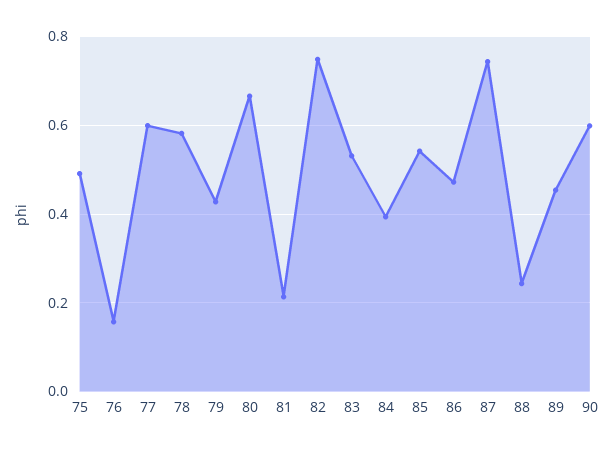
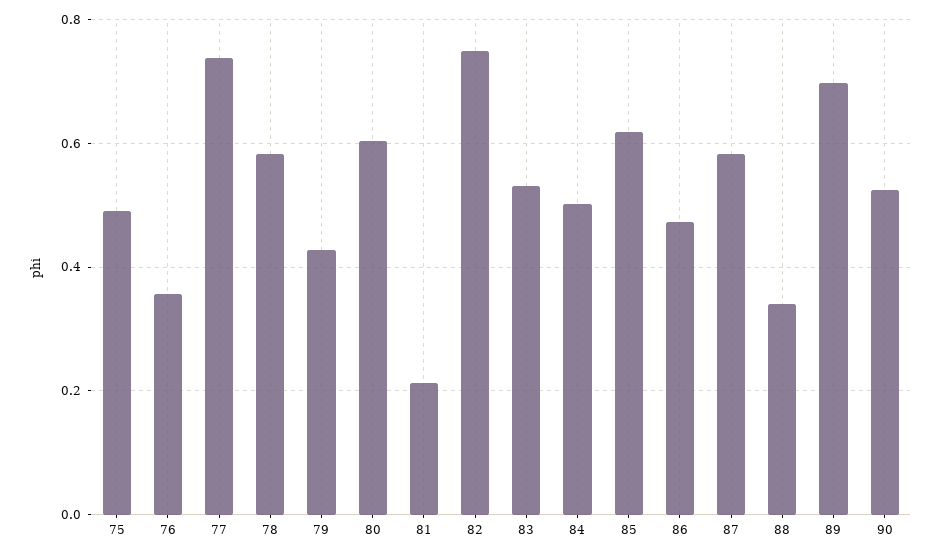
  {
    "75": 0.5,
-   "76": 0.16,
+   "76": 0.36,
-   "77": 0.6,
+   "77": 0.74,
    "78": 0.58,
    "79": 0.42,
-   "80": 0.66,
+   "80": 0.6,
    "81": 0.22,
    "82": 0.74,
    "83": 0.54,
-   "84": 0.4,
+   "84": 0.5,
-   "85": 0.54,
+   "85": 0.62,
    "86": 0.48,
-   "87": 0.74,
+   "87": 0.58,
-   "88": 0.24,
+   "88": 0.34,
-   "89": 0.46,
+   "89": 0.7,
-   "90": 0.6
+   "90": 0.52
  }

